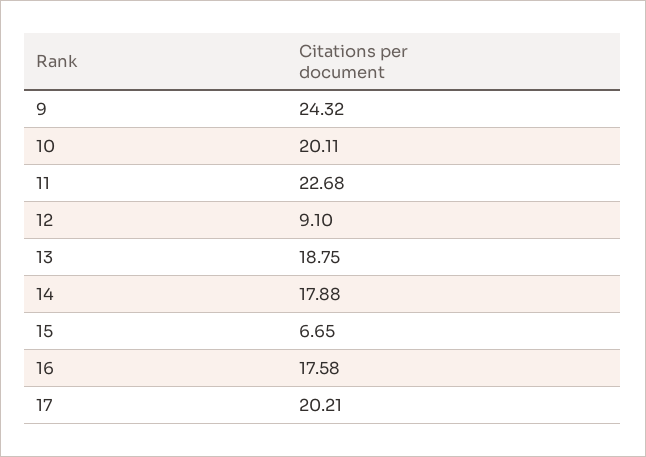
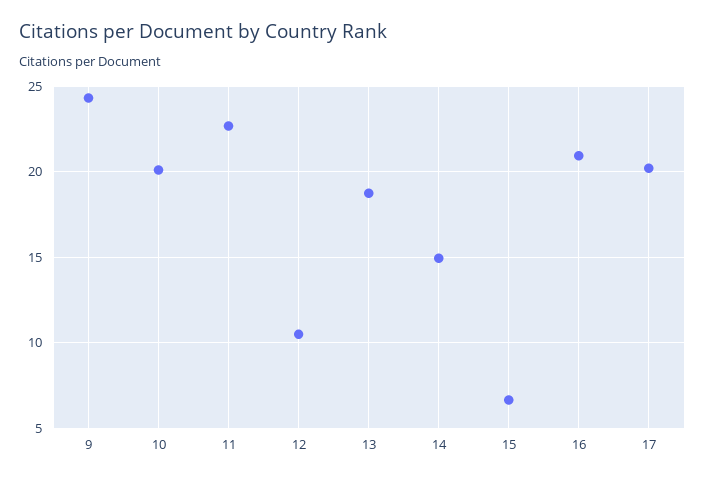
  {
    "9": 24.32,
    "10": 20.11,
    "11": 22.68,
-   "12": 9.1,
+   "12": 10.5,
    "13": 18.75,
-   "14": 17.88,
+   "14": 15,
    "15": 6.65,
-   "16": 17.58,
+   "16": 21,
    "17": 20.21
  }

